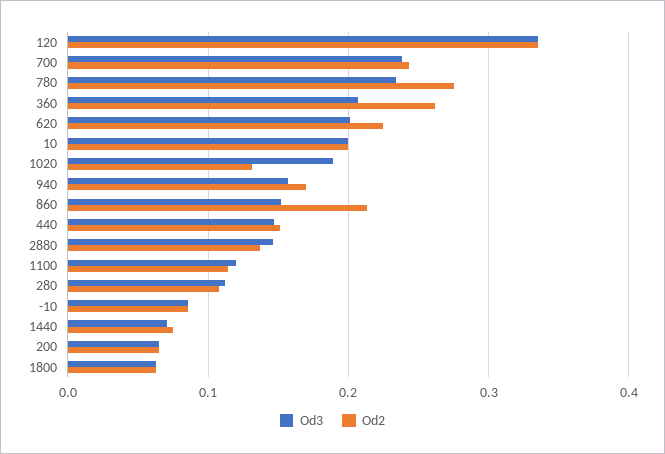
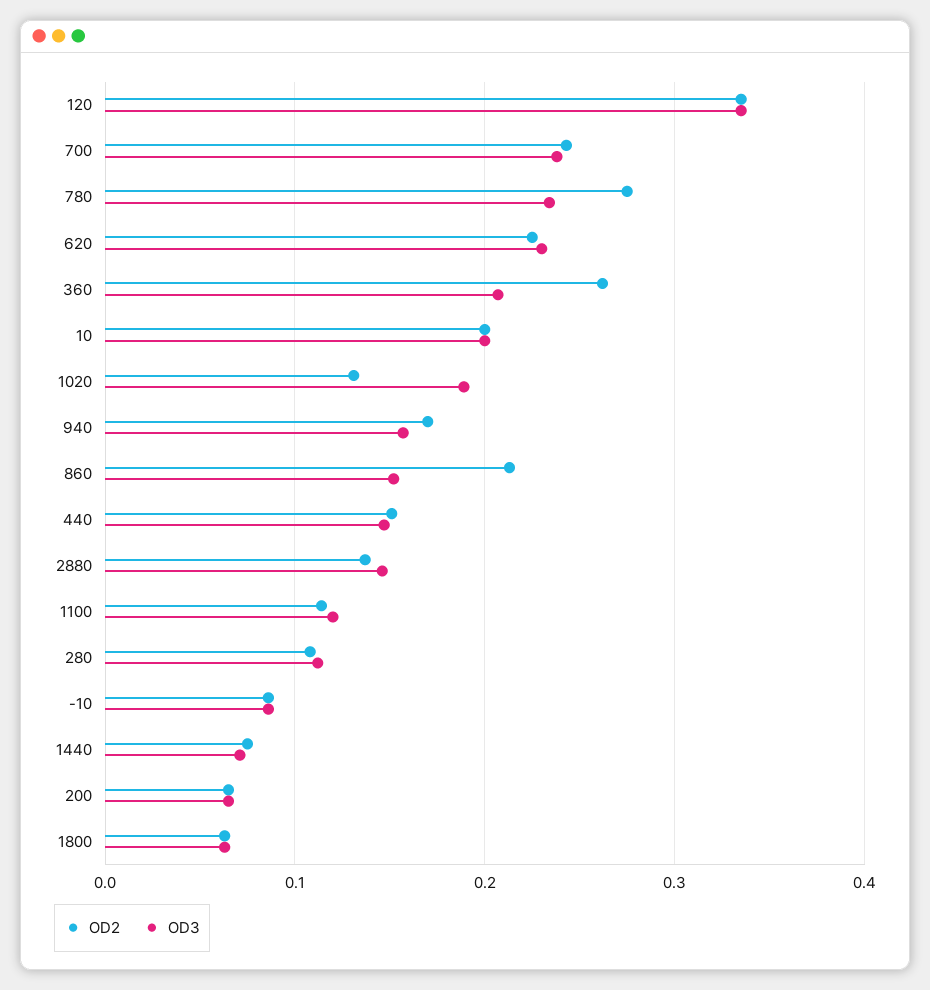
  {
    "Od3": {
      "120": 0.34,
      "700": 0.24,
      "780": 0.23,
      "360": 0.21,
-     "620": 0.2,
+     "620": 0.23,
      "10": 0.2,
      "1020": 0.19,
      "940": 0.16,
      "860": 0.15,
      "440": 0.15,
      "2880": 0.15,
      "1100": 0.12,
      "280": 0.11,
      "-10": 0.09,
      "1440": 0.07,
      "200": 0.07,
      "1800": 0.06
    },
    "Od2": {
      "120": 0.34,
      "700": 0.24,
      "780": 0.28,
      "360": 0.26,
      "620": 0.23,
      "10": 0.2,
      "1020": 0.13,
      "940": 0.17,
      "860": 0.21,
      "440": 0.15,
      "2880": 0.14,
      "1100": 0.11,
      "280": 0.11,
      "-10": 0.09,
      "1440": 0.08,
      "200": 0.07,
      "1800": 0.06
    }
  }

